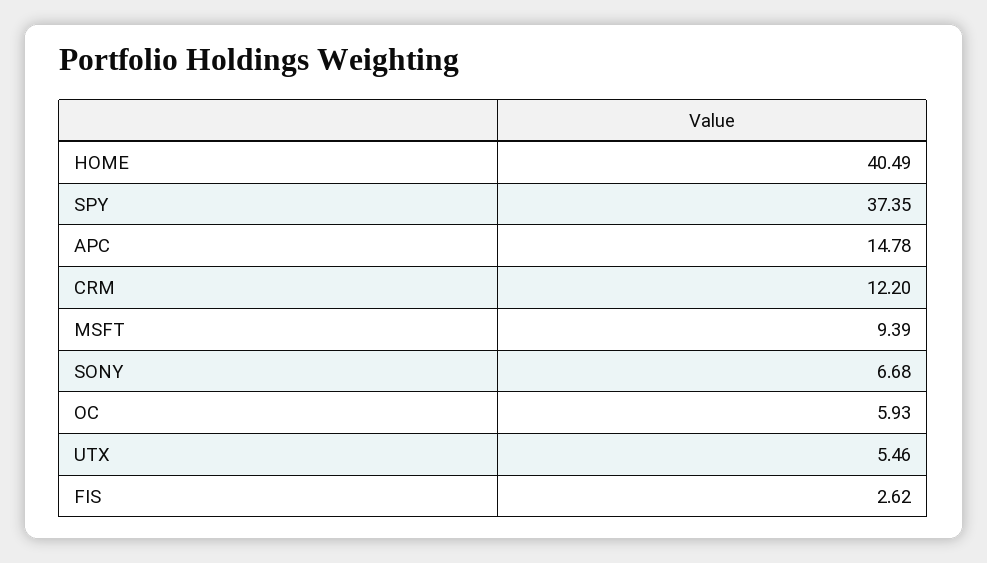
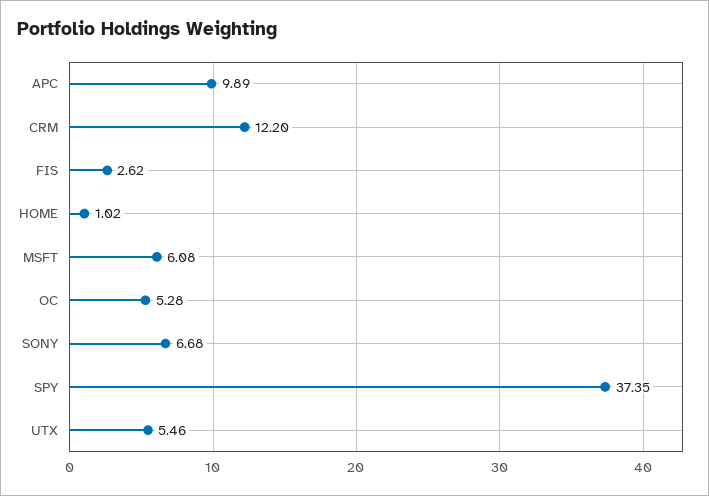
  {
-   "HOME": 40.49,
+   "HOME": 1.02,
    "SPY": 37.35,
-   "APC": 14.78,
+   "APC": 9.89,
    "CRM": 12.2,
-   "MSFT": 9.39,
+   "MSFT": 6.08,
    "SONY": 6.68,
-   "OC": 5.93,
+   "OC": 5.28,
    "UTX": 5.46,
    "FIS": 2.62
  }

